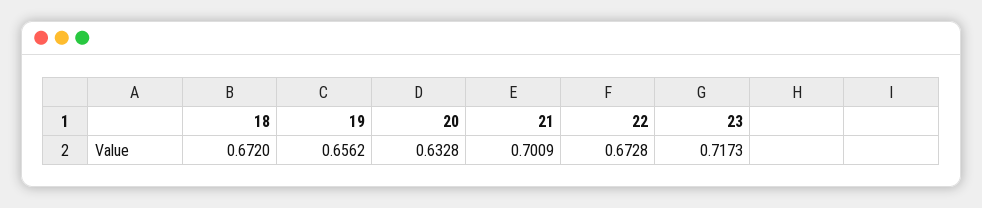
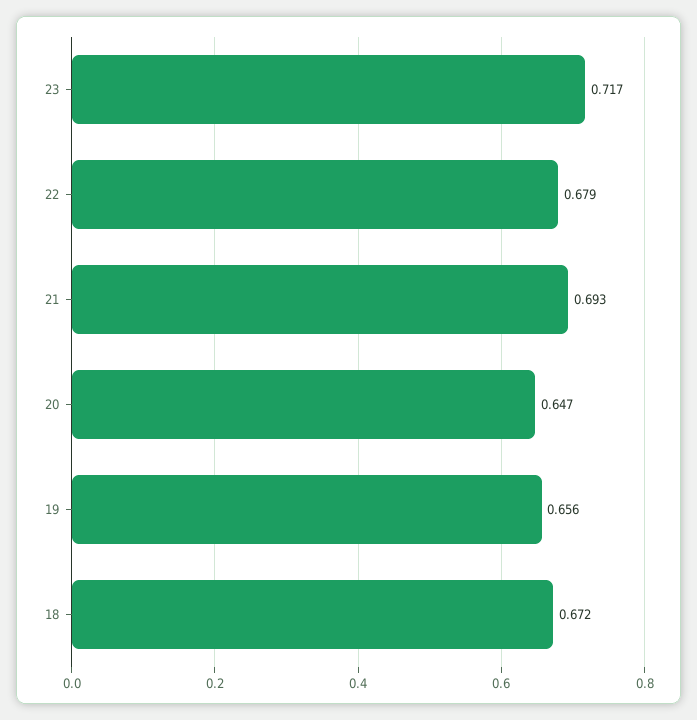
  {
    "18": 0.672,
    "19": 0.6562,
-   "20": 0.6328,
+   "20": 0.647,
-   "21": 0.7009,
+   "21": 0.693,
-   "22": 0.6728,
+   "22": 0.679,
    "23": 0.7173
  }

